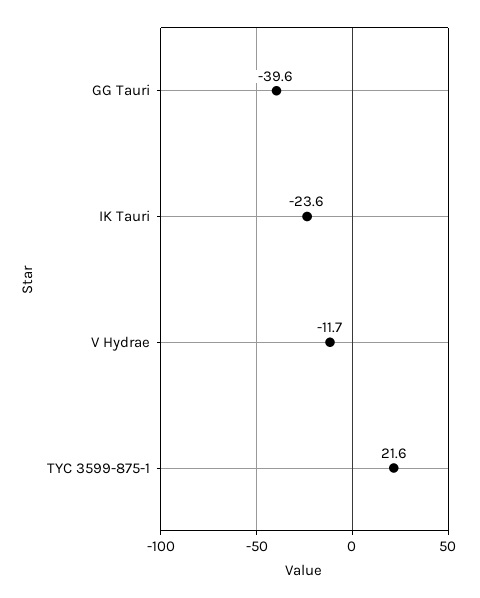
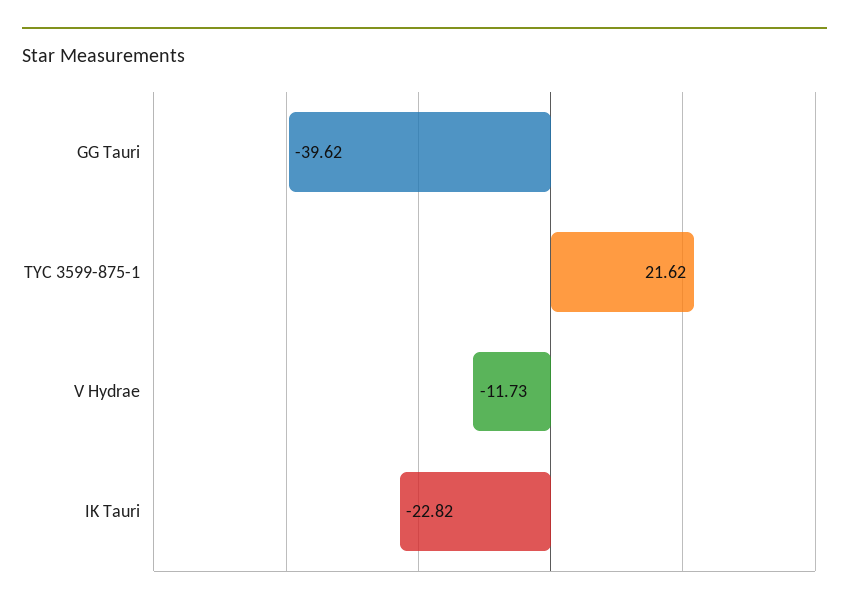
  {
    "GG Tauri": -39.62,
-   "IK Tauri": -23.6,
+   "IK Tauri": -22.82,
    "V Hydrae": -11.73,
    "TYC 3599-875-1": 21.62
  }

